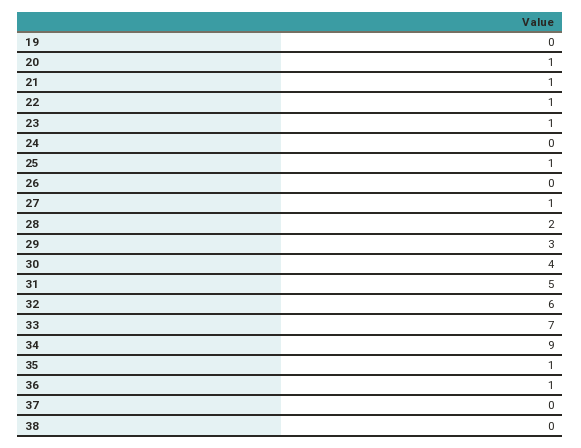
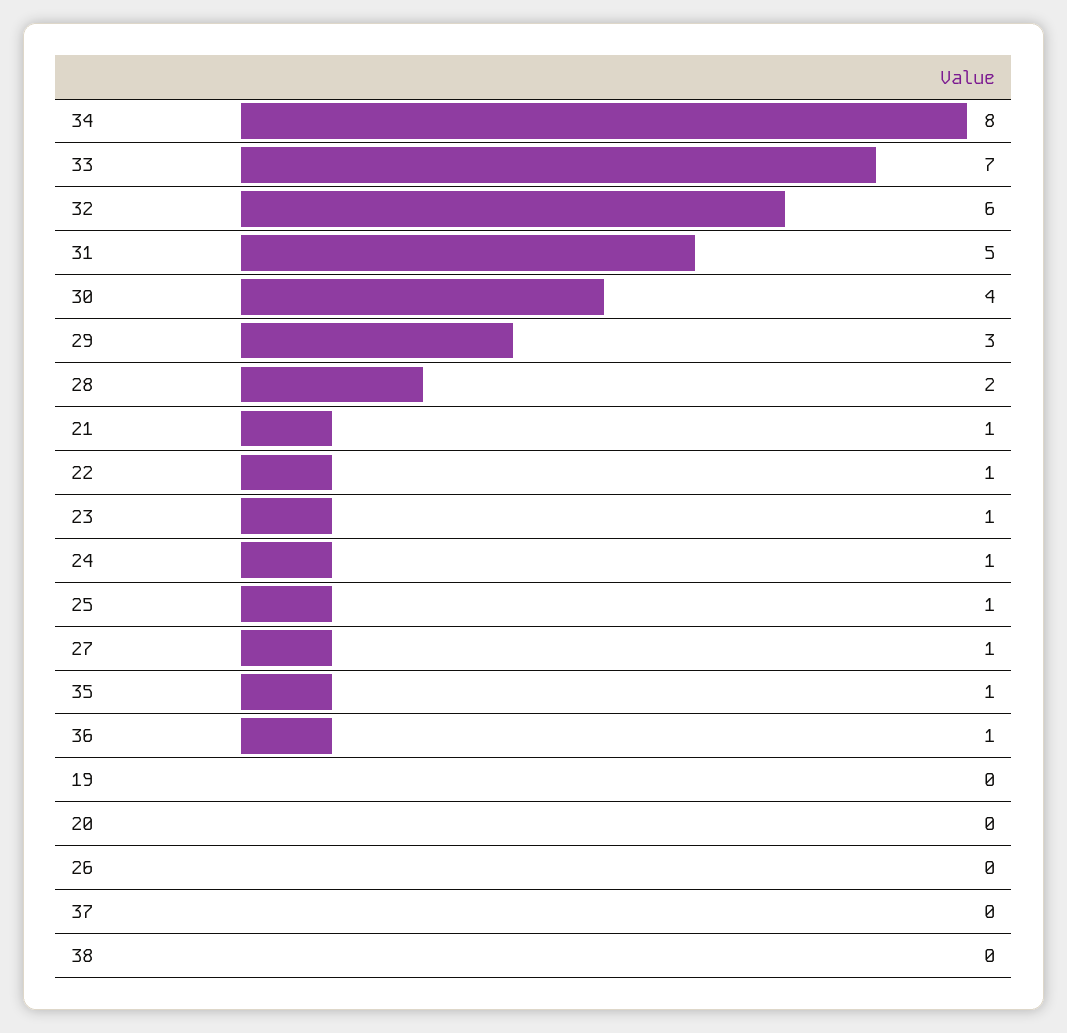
  {
    "19": 0,
-   "20": 1,
+   "20": 0,
    "21": 1,
    "22": 1,
    "23": 1,
-   "24": 0,
+   "24": 1,
    "25": 1,
    "26": 0,
    "27": 1,
    "28": 2,
    "29": 3,
    "30": 4,
    "31": 5,
    "32": 6,
    "33": 7,
-   "34": 9,
+   "34": 8,
    "35": 1,
    "36": 1,
    "37": 0,
    "38": 0
  }

